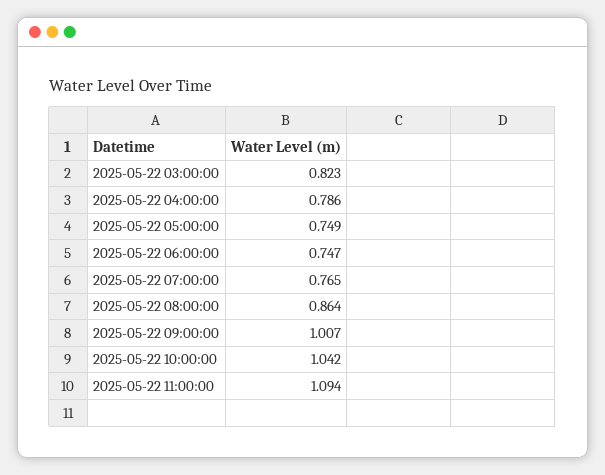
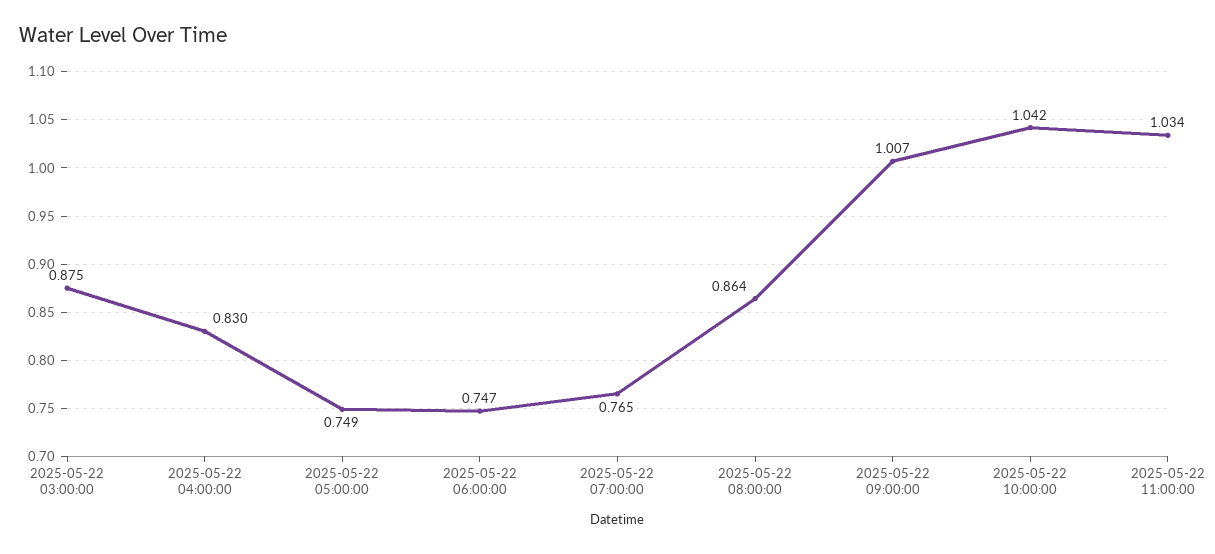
  {
-   "2025-05-22 03:00:00": 0.823,
+   "2025-05-22 03:00:00": 0.875,
-   "2025-05-22 04:00:00": 0.786,
+   "2025-05-22 04:00:00": 0.83,
    "2025-05-22 05:00:00": 0.749,
    "2025-05-22 06:00:00": 0.747,
    "2025-05-22 07:00:00": 0.765,
    "2025-05-22 08:00:00": 0.864,
    "2025-05-22 09:00:00": 1.007,
    "2025-05-22 10:00:00": 1.042,
-   "2025-05-22 11:00:00": 1.094
+   "2025-05-22 11:00:00": 1.034
  }

